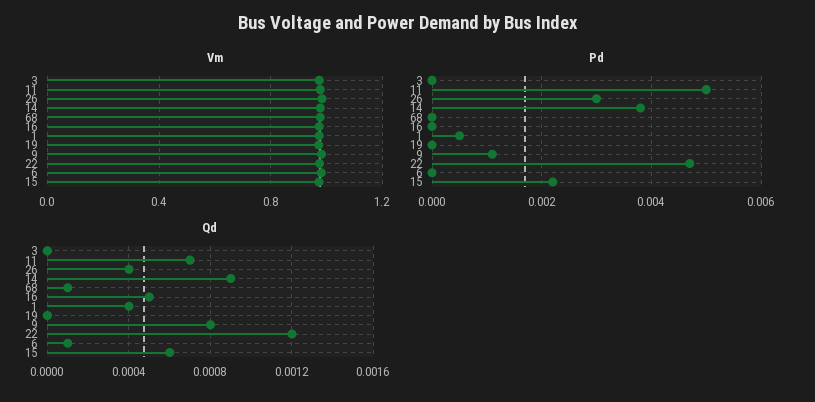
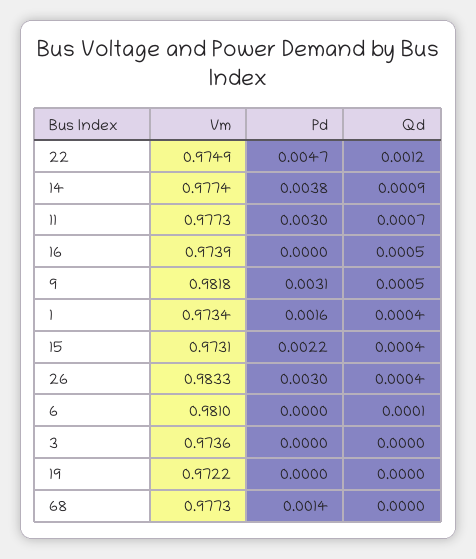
  {
    "Vm": {
      "3": 0.9736,
      "11": 0.9773,
      "26": 0.9833,
      "14": 0.9774,
      "68": 0.9773,
      "16": 0.9739,
      "1": 0.9734,
      "19": 0.9722,
      "9": 0.9818,
      "22": 0.9749,
      "6": 0.981,
      "15": 0.9731
    },
    "Pd": {
      "3": 0,
-     "11": 0.005,
+     "11": 0.003,
      "26": 0.003,
      "14": 0.0038,
-     "68": 0,
+     "68": 0.0014,
      "16": 0,
-     "1": 0.0005,
+     "1": 0.0016,
      "19": 0,
-     "9": 0.001,
+     "9": 0.0031,
      "22": 0.0047,
      "6": 0,
      "15": 0.0022
    },
    "Qd": {
      "3": 0,
      "11": 0.0007,
      "26": 0.0004,
      "14": 0.0009,
-     "68": 0.0001,
+     "68": 0,
      "16": 0.0005,
      "1": 0.0004,
      "19": 0,
-     "9": 0.0008,
+     "9": 0.0005,
      "22": 0.0012,
      "6": 0.0001,
-     "15": 0.0006
+     "15": 0.0004
    }
  }

